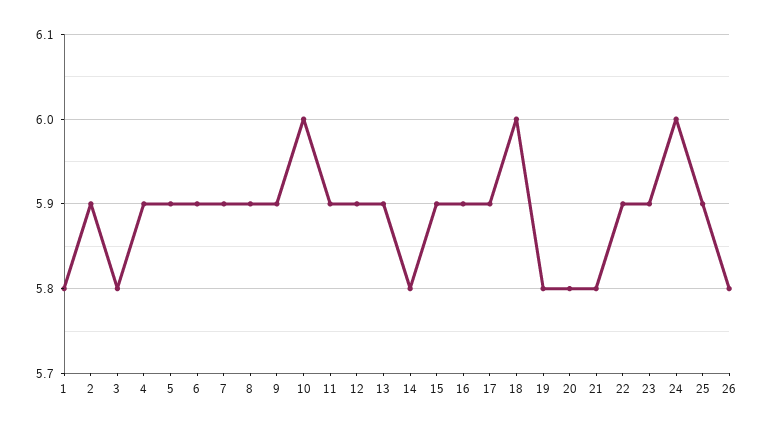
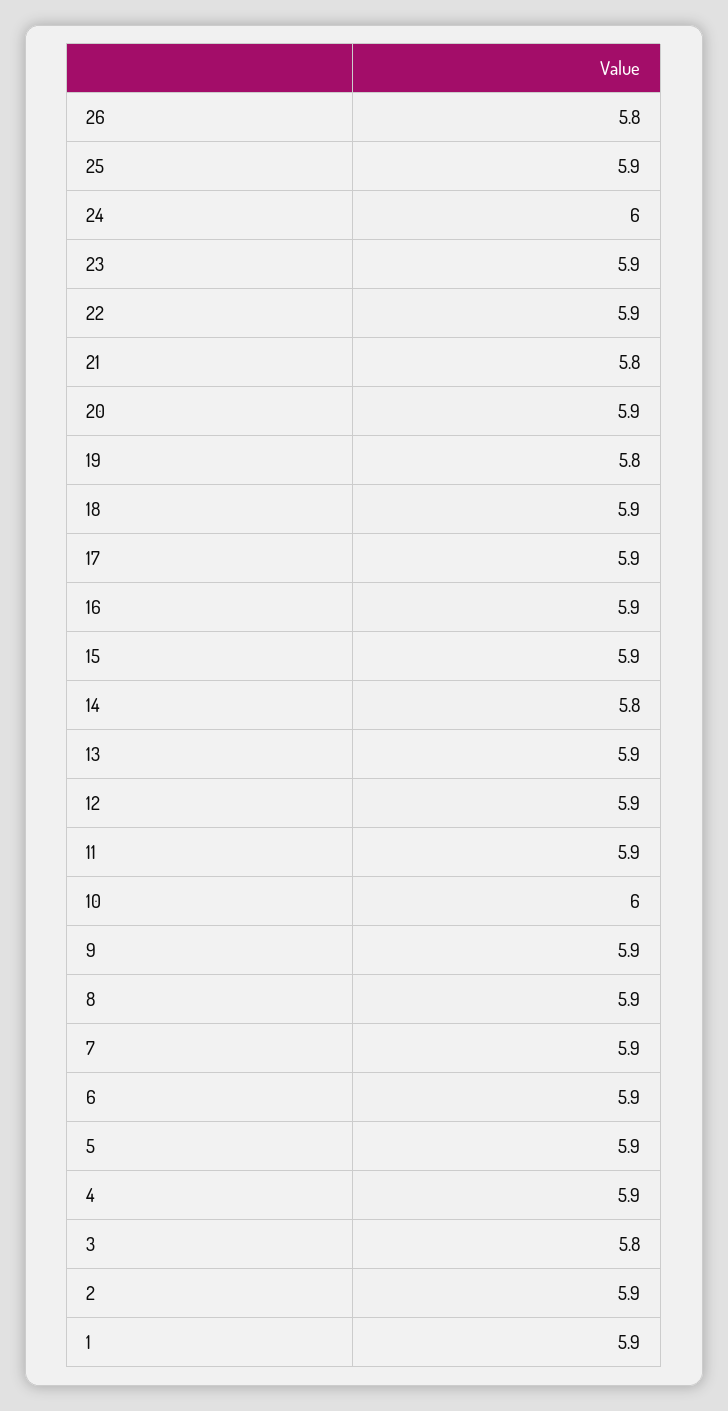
  {
-   "1": 5.8,
+   "1": 5.9,
    "2": 5.9,
    "3": 5.8,
    "4": 5.9,
    "5": 5.9,
    "6": 5.9,
    "7": 5.9,
    "8": 5.9,
    "9": 5.9,
    "10": 6,
    "11": 5.9,
    "12": 5.9,
    "13": 5.9,
    "14": 5.8,
    "15": 5.9,
    "16": 5.9,
    "17": 5.9,
-   "18": 6,
+   "18": 5.9,
    "19": 5.8,
-   "20": 5.8,
+   "20": 5.9,
    "21": 5.8,
    "22": 5.9,
    "23": 5.9,
    "24": 6,
    "25": 5.9,
    "26": 5.8
  }

